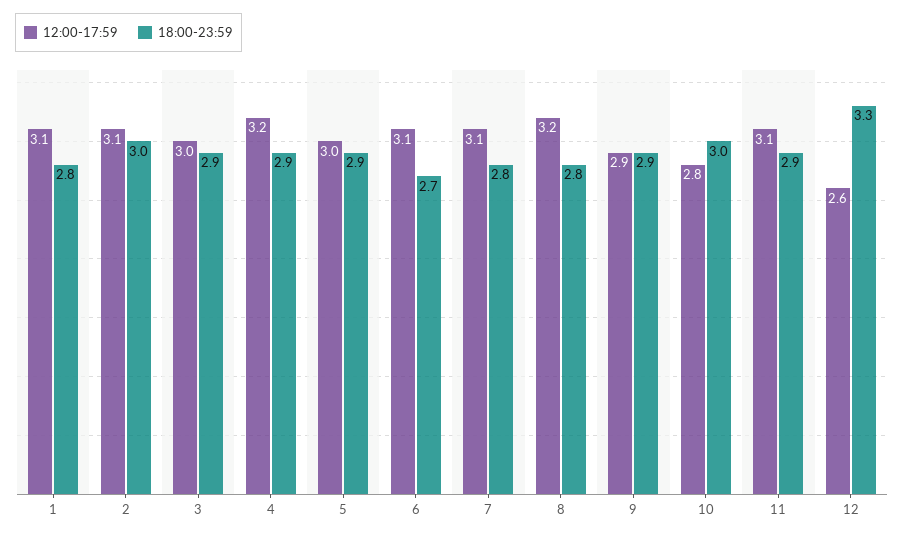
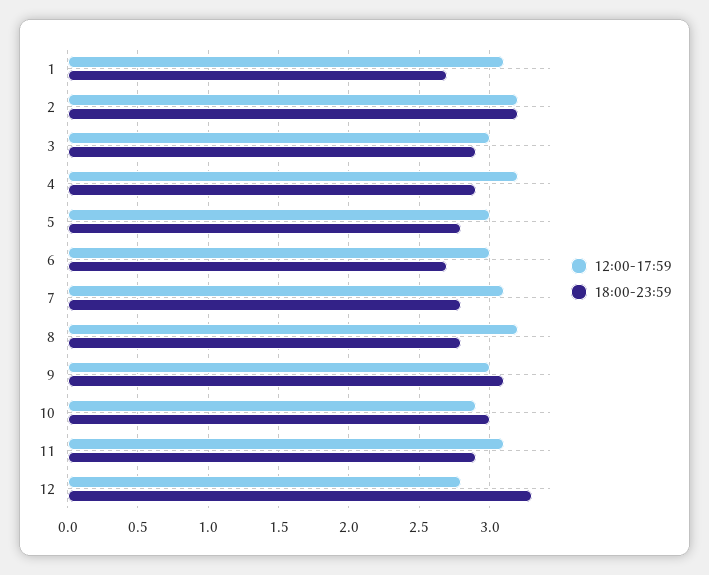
  {
    "12:00-17:59": {
      "1": 3.1,
-     "2": 3.1,
+     "2": 3.2,
      "3": 3,
      "4": 3.2,
      "5": 3,
-     "6": 3.1,
+     "6": 3,
      "7": 3.1,
      "8": 3.2,
-     "9": 2.9,
+     "9": 3,
-     "10": 2.8,
+     "10": 2.9,
      "11": 3.1,
-     "12": 2.6
+     "12": 2.8
    },
    "18:00-23:59": {
-     "1": 2.8,
+     "1": 2.7,
-     "2": 3,
+     "2": 3.2,
      "3": 2.9,
      "4": 2.9,
-     "5": 2.9,
+     "5": 2.8,
      "6": 2.7,
      "7": 2.8,
      "8": 2.8,
-     "9": 2.9,
+     "9": 3.1,
      "10": 3,
      "11": 2.9,
      "12": 3.3
    }
  }

